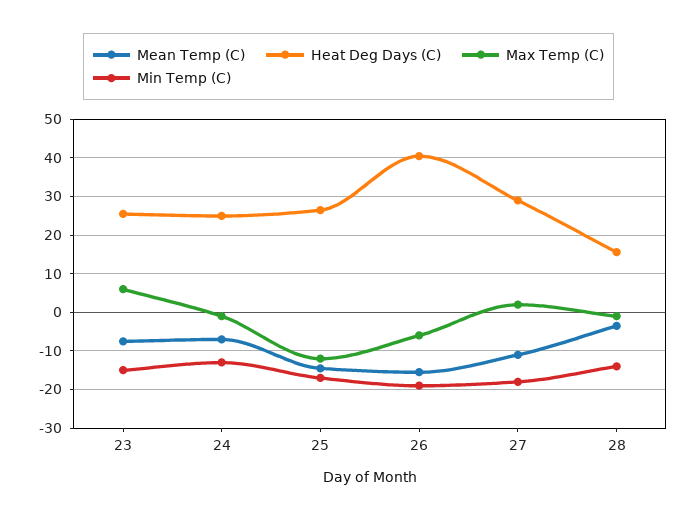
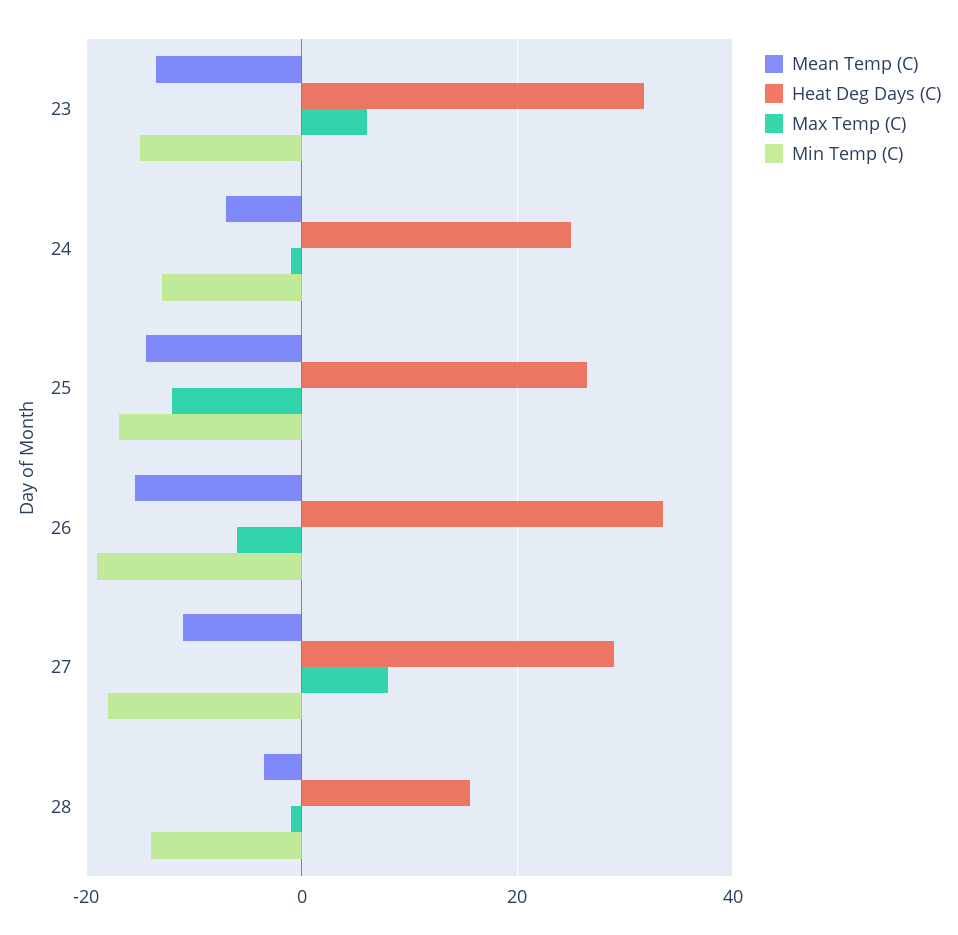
  {
    "Mean Temp (C)": {
-     "23": -8,
+     "23": -14,
      "24": -8,
      "25": -14,
      "26": -16,
      "27": -12,
      "28": -4
    },
    "Heat Deg Days (C)": {
-     "23": 26,
+     "23": 32,
      "24": 26,
      "25": 26,
-     "26": 40,
+     "26": 34,
      "27": 30,
      "28": 16
    },
    "Max Temp (C)": {
      "23": 6,
      "24": -2,
      "25": -12,
      "26": -6,
-     "27": 2,
+     "27": 8,
      "28": -2
    },
    "Min Temp (C)": {
      "23": -16,
      "24": -14,
      "25": -18,
      "26": -20,
      "27": -18,
      "28": -14
    }
  }

